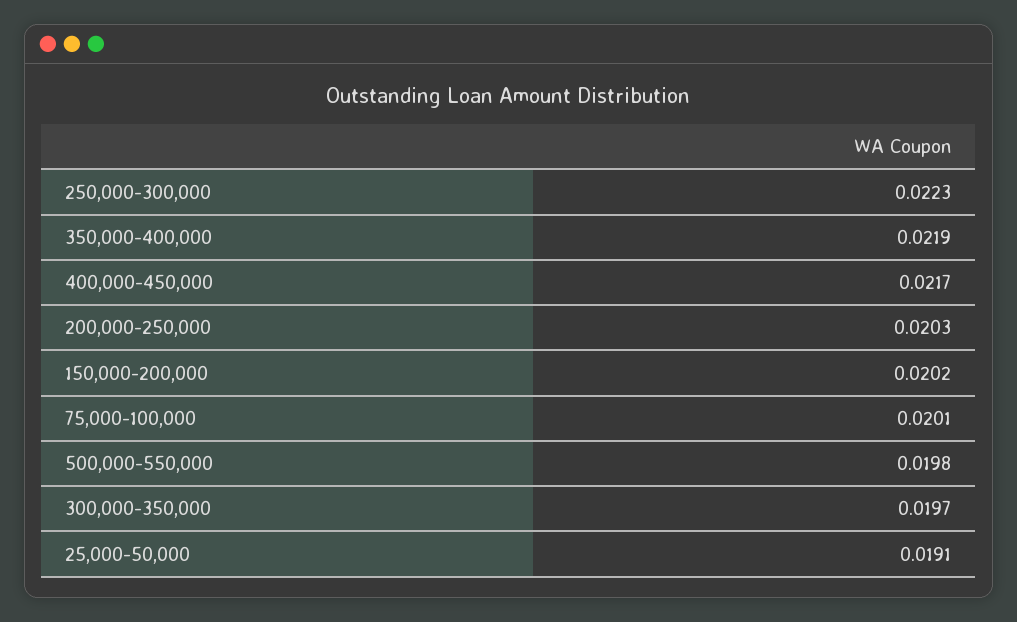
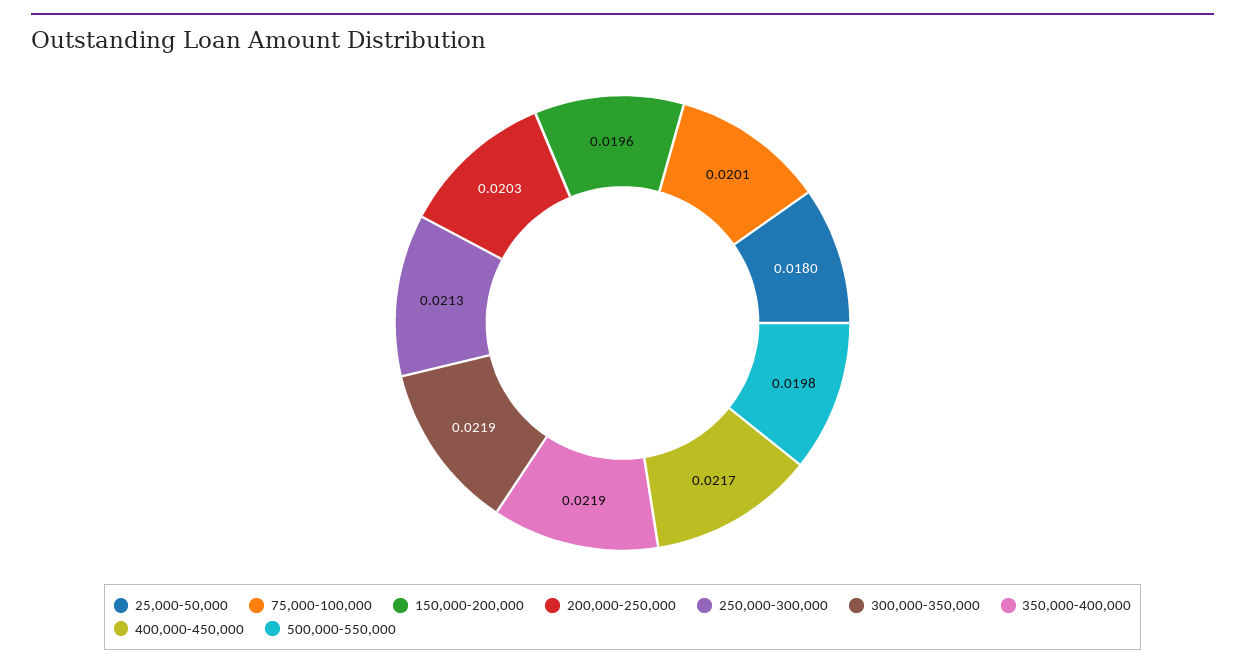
  {
-   "250,000-300,000": 0.0223,
+   "250,000-300,000": 0.0213,
    "350,000-400,000": 0.0219,
    "400,000-450,000": 0.0217,
    "200,000-250,000": 0.0203,
-   "150,000-200,000": 0.0202,
+   "150,000-200,000": 0.0196,
    "75,000-100,000": 0.0201,
    "500,000-550,000": 0.0198,
-   "300,000-350,000": 0.0197,
+   "300,000-350,000": 0.0219,
-   "25,000-50,000": 0.0191
+   "25,000-50,000": 0.018
  }

